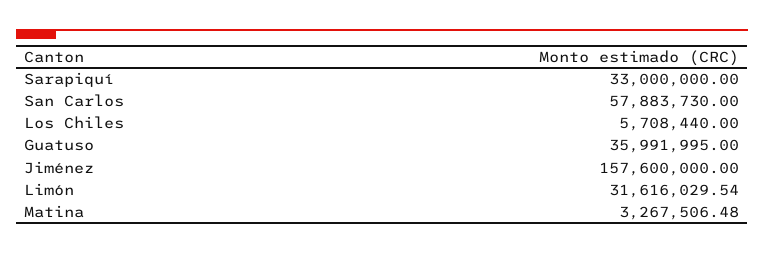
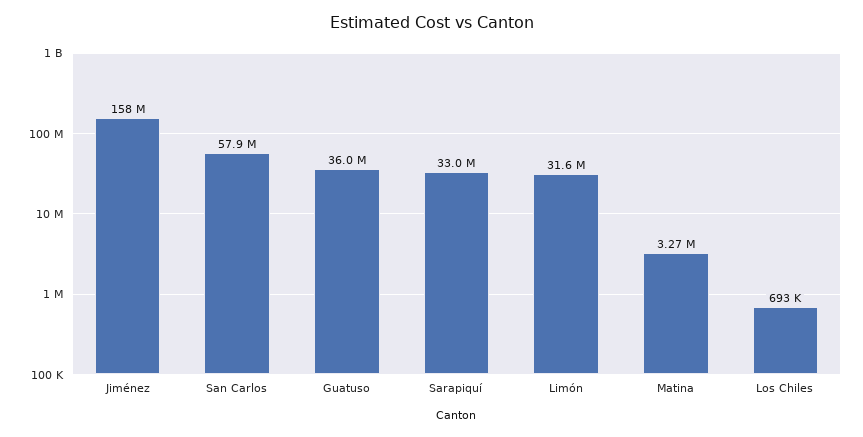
  {
    "Sarapiquí": 33000000,
    "San Carlos": 57883730,
-   "Los Chiles": 5708440,
+   "Los Chiles": 693000,
    "Guatuso": 35991995,
    "Jiménez": 157600000,
    "Limón": 31616029.54,
    "Matina": 3267506.48
  }

